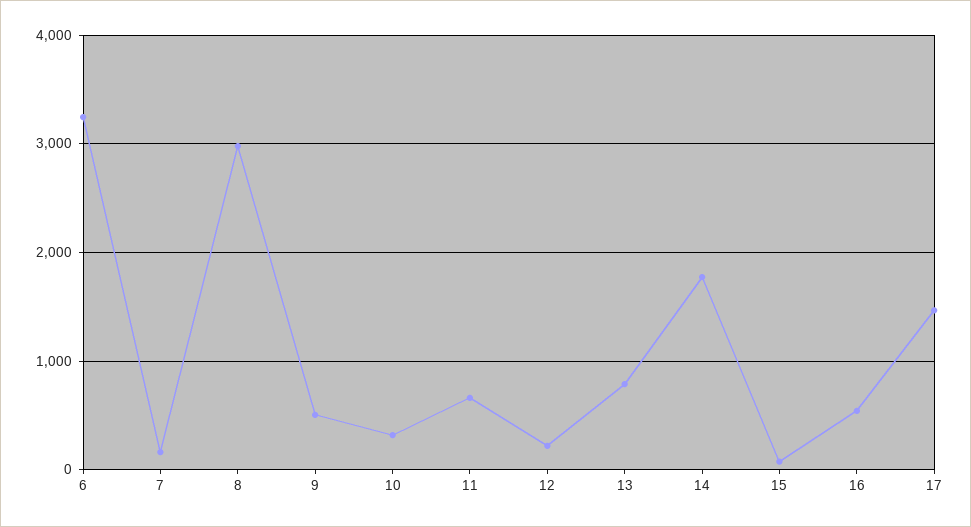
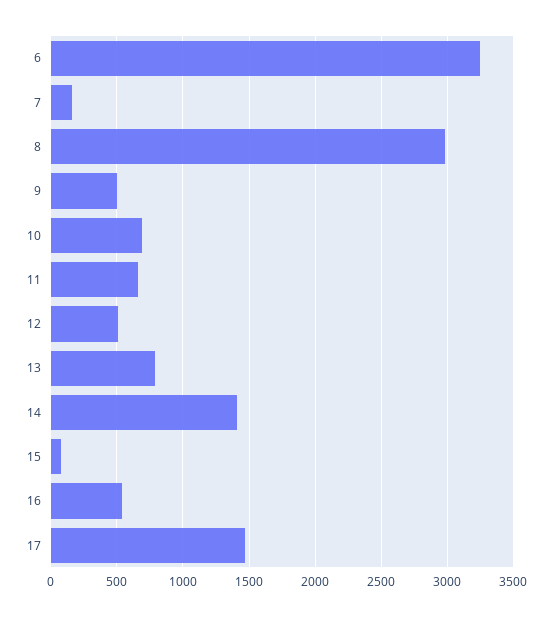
  {
    "6": 3250,
    "7": 150,
    "8": 3000,
    "9": 500,
-   "10": 300,
+   "10": 700,
    "11": 650,
-   "12": 200,
+   "12": 500,
    "13": 800,
-   "14": 1800,
+   "14": 1400,
    "15": 100,
    "16": 550,
    "17": 1450
  }

